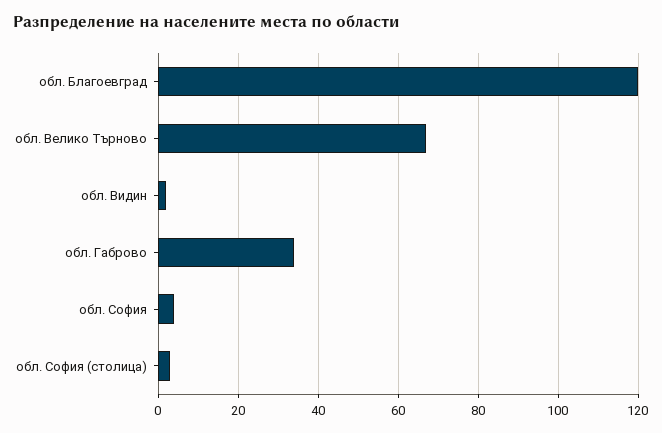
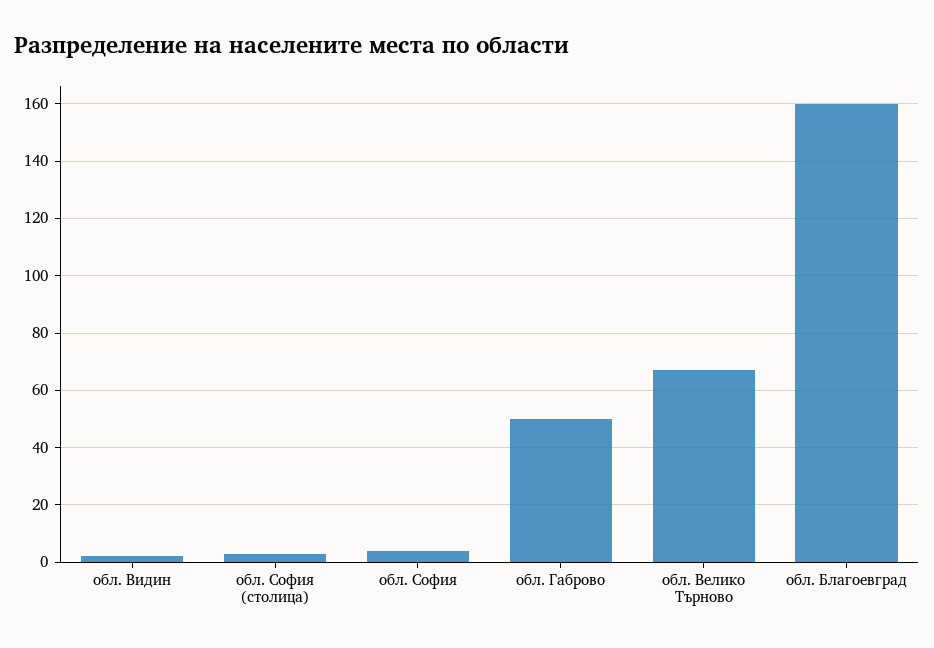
  {
-   "обл. Благоевград": 120,
+   "обл. Благоевград": 160,
    "обл. Велико Търново": 65,
    "обл. Видин": 0,
-   "обл. Габрово": 35,
+   "обл. Габрово": 50,
    "обл. София": 5,
    "обл. София (столица)": 5
  }

